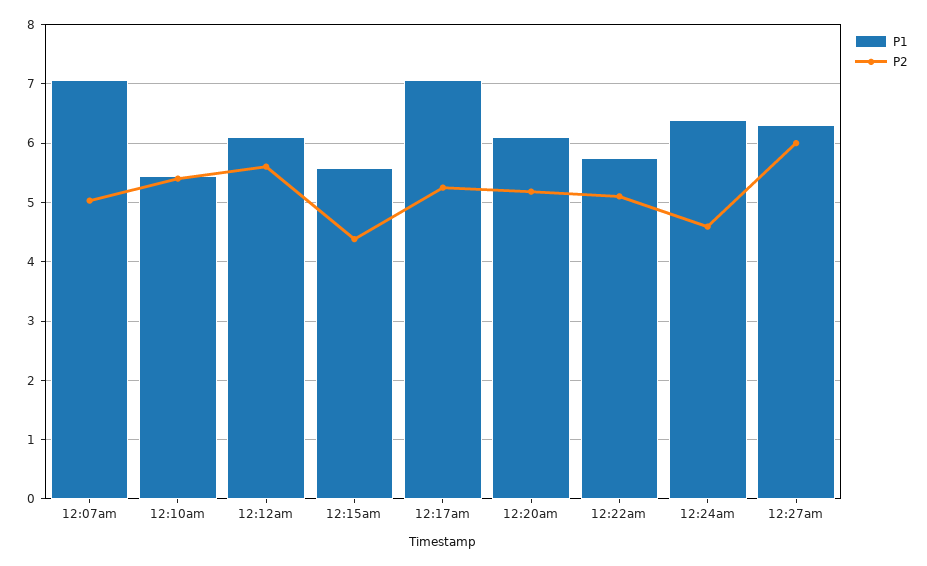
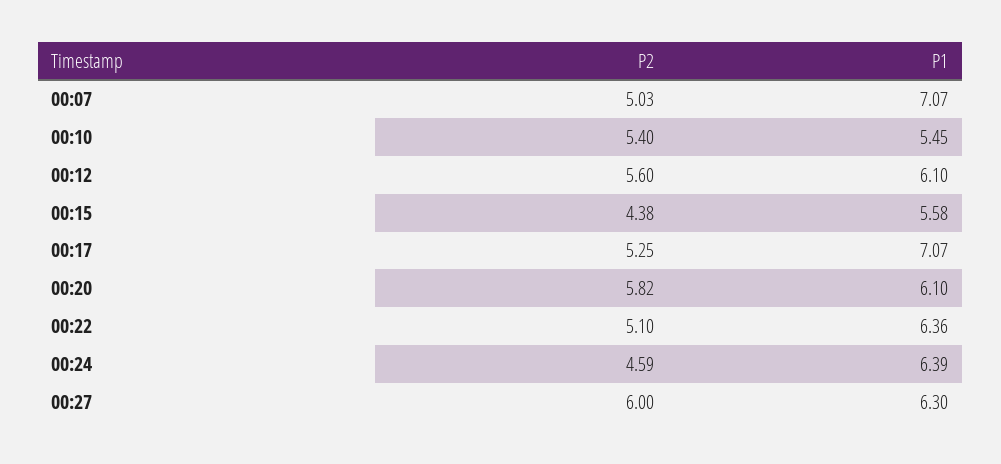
  {
    "P1": {
      "12:07am": 7.07,
      "12:10am": 5.45,
      "12:12am": 6.1,
      "12:15am": 5.58,
      "12:17am": 7.07,
      "12:20am": 6.1,
-     "12:22am": 5.8,
+     "12:22am": 6.36,
      "12:24am": 6.39,
      "12:27am": 6.3
    },
    "P2": {
      "12:07am": 5.03,
      "12:10am": 5.4,
      "12:12am": 5.6,
      "12:15am": 4.38,
      "12:17am": 5.25,
-     "12:20am": 5.2,
+     "12:20am": 5.82,
      "12:22am": 5.1,
      "12:24am": 4.59,
      "12:27am": 6
    }
  }

